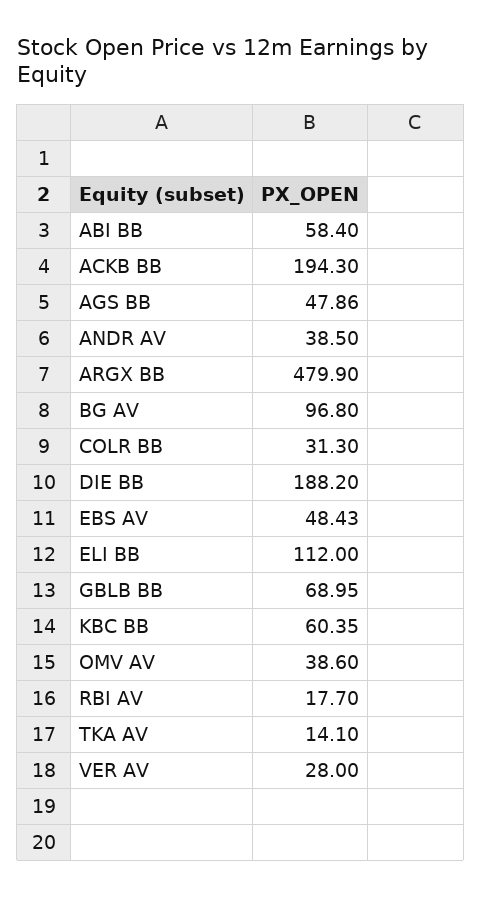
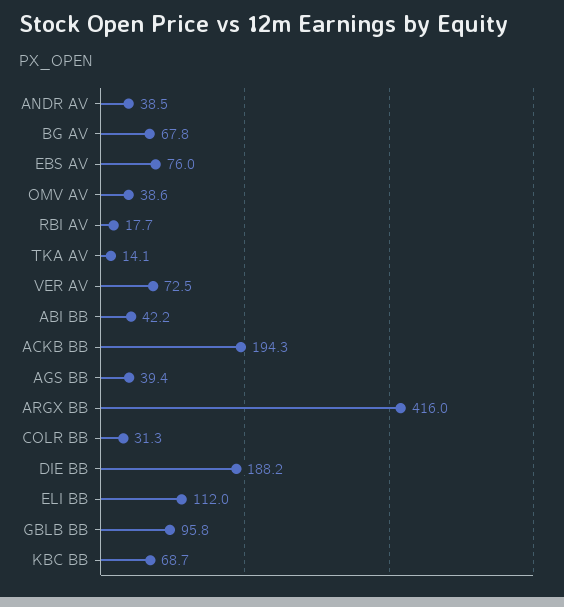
  {
-   "ABI BB": 58.4,
+   "ABI BB": 42.2,
    "ACKB BB": 194.3,
-   "AGS BB": 47.86,
+   "AGS BB": 39.4,
    "ANDR AV": 38.5,
-   "ARGX BB": 479.9,
+   "ARGX BB": 416,
-   "BG AV": 96.8,
+   "BG AV": 67.8,
    "COLR BB": 31.3,
    "DIE BB": 188.2,
-   "EBS AV": 48.43,
+   "EBS AV": 76,
    "ELI BB": 112,
-   "GBLB BB": 68.95,
+   "GBLB BB": 95.8,
-   "KBC BB": 60.35,
+   "KBC BB": 68.7,
    "OMV AV": 38.6,
    "RBI AV": 17.7,
    "TKA AV": 14.1,
-   "VER AV": 28
+   "VER AV": 72.5
  }

